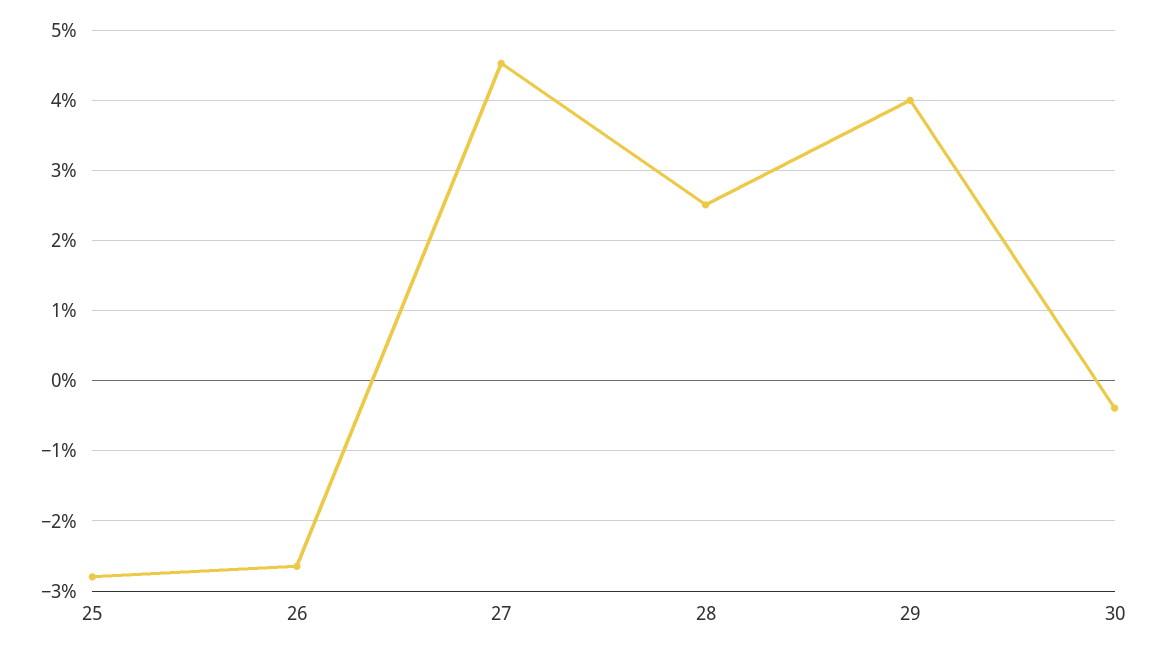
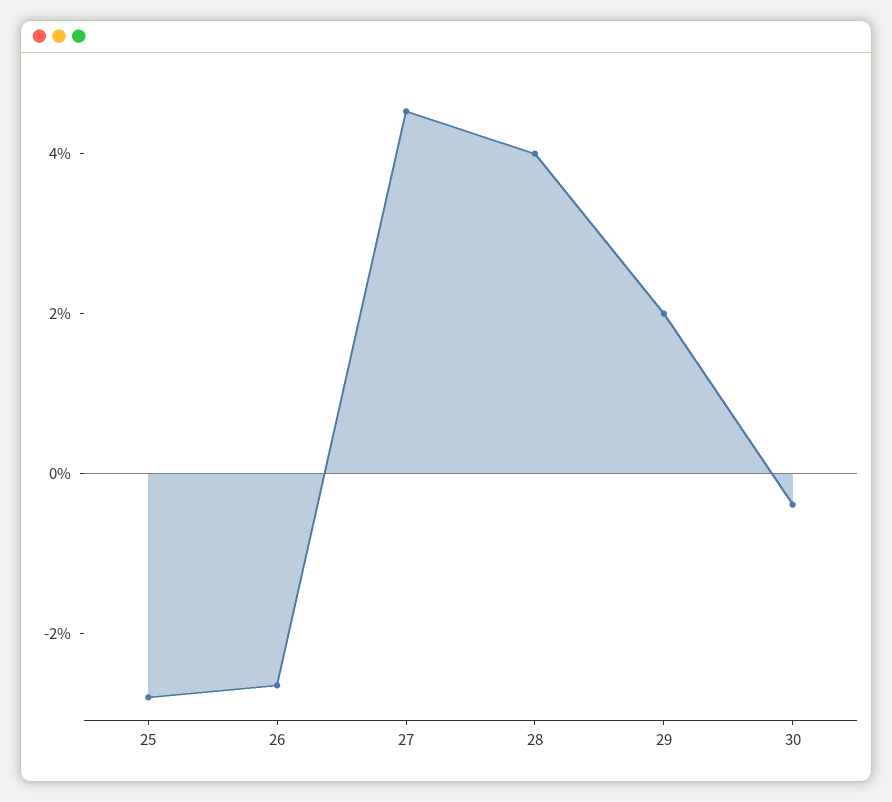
  {
    "25": -2.8,
    "26": -2.7,
    "27": 4.5,
-   "28": 2.5,
+   "28": 4,
-   "29": 4,
+   "29": 2,
    "30": -0.4
  }

